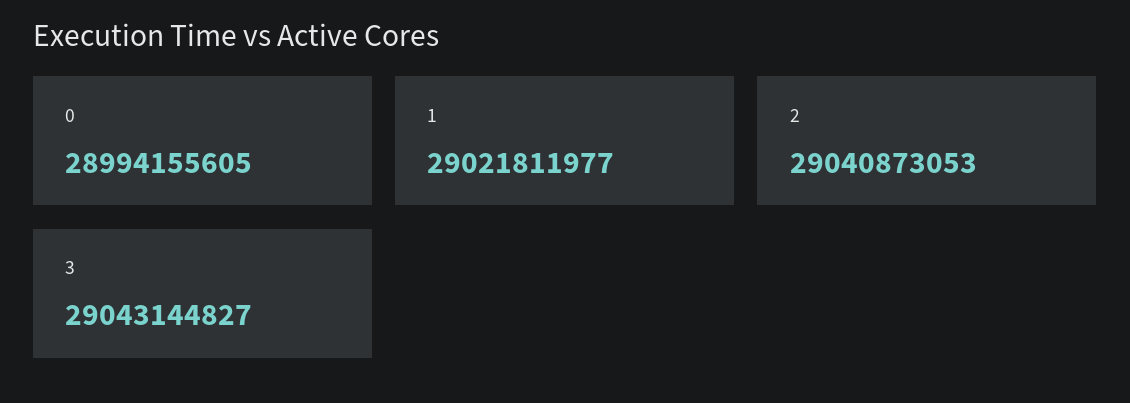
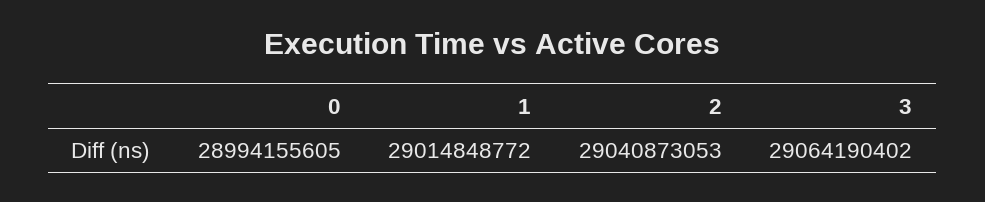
  {
    "0": 28994155605,
-   "1": 29021811977,
+   "1": 29014848772,
    "2": 29040873053,
-   "3": 29043144827
+   "3": 29064190402
  }

